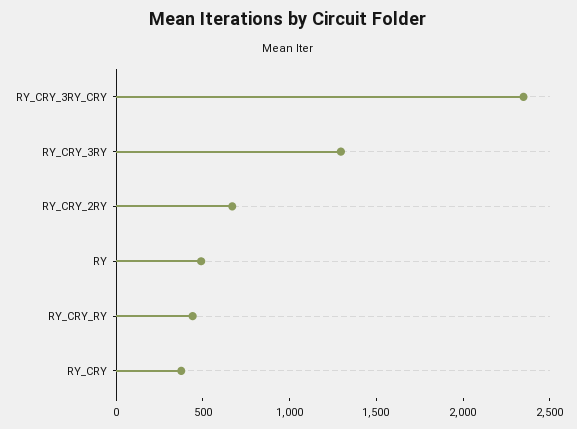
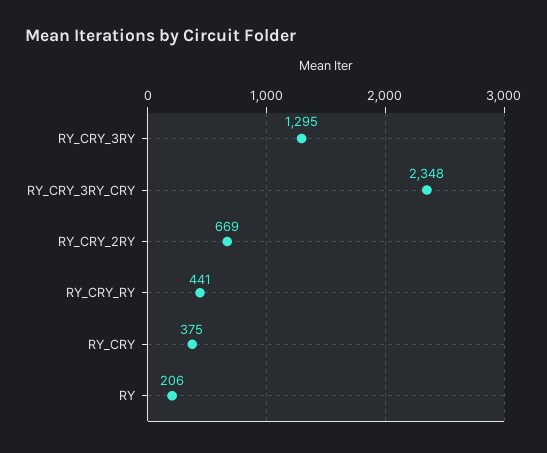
  {
    "RY_CRY_3RY_CRY": 2348,
    "RY_CRY_3RY": 1295,
    "RY_CRY_2RY": 669,
-   "RY": 500,
+   "RY": 206,
    "RY_CRY_RY": 441,
    "RY_CRY": 375
  }

